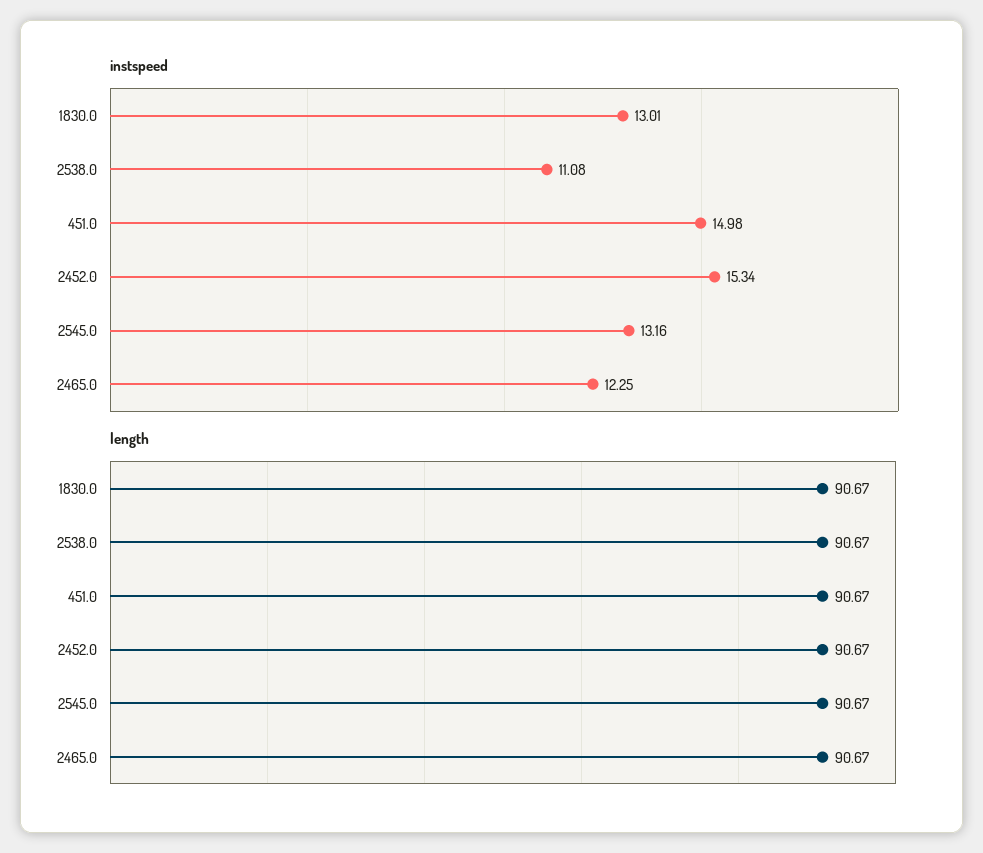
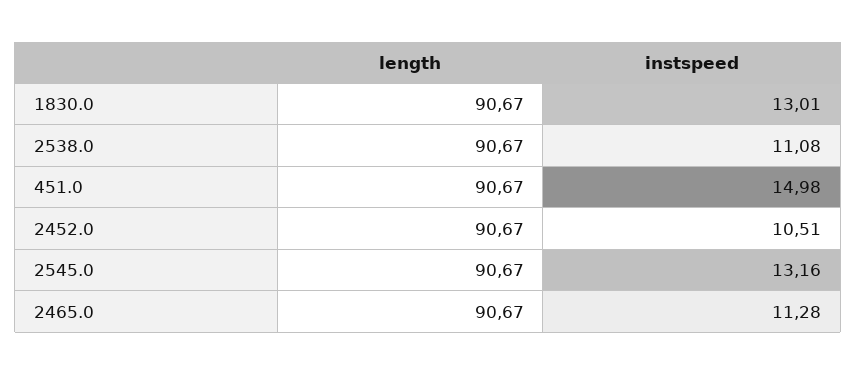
  {
    "instspeed": {
      "1830.0": 13.01,
      "2538.0": 11.08,
      "451.0": 14.98,
-     "2452.0": 15.34,
+     "2452.0": 10.51,
      "2545.0": 13.16,
-     "2465.0": 12.25
+     "2465.0": 11.28
    },
    "length": {
      "1830.0": 90.67,
      "2538.0": 90.67,
      "451.0": 90.67,
      "2452.0": 90.67,
      "2545.0": 90.67,
      "2465.0": 90.67
    }
  }

